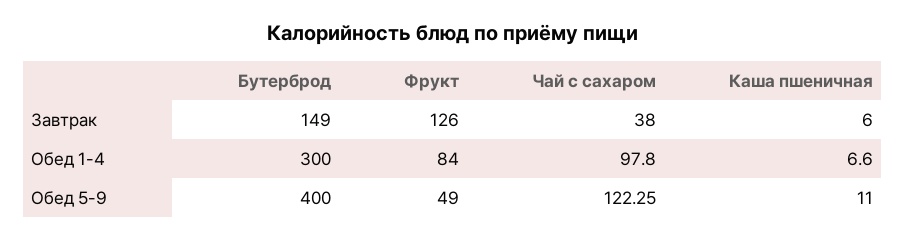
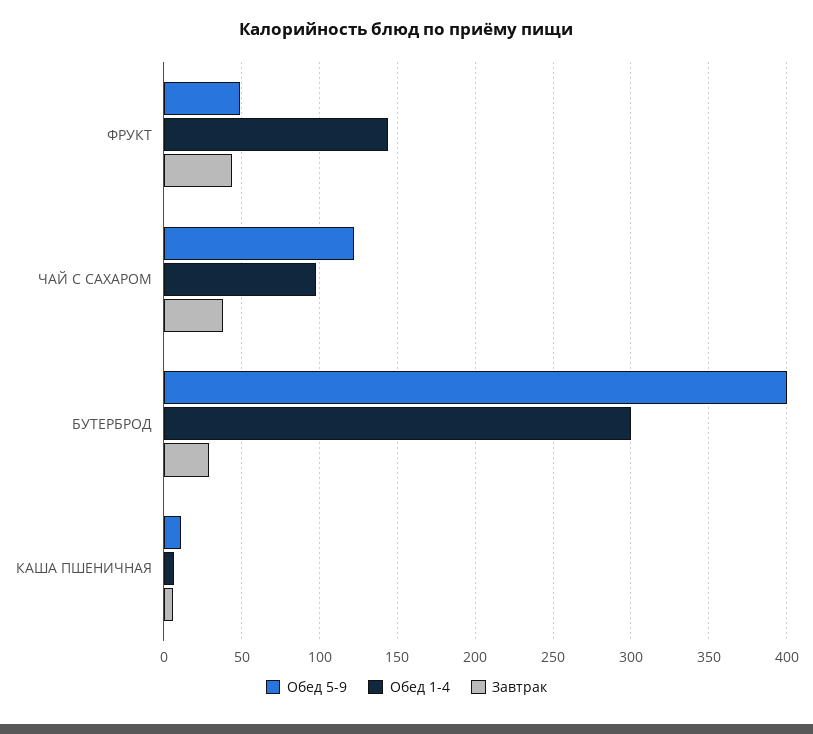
  {
    "Завтрак": {
-     "Бутерброд": 149,
+     "Бутерброд": 30,
-     "Фрукт": 126,
+     "Фрукт": 45,
      "Чай с сахаром": 38,
      "Каша пшеничная": 6
    },
    "Обед 1-4": {
      "Бутерброд": 300,
-     "Фрукт": 84,
+     "Фрукт": 145,
      "Чай с сахаром": 97.8,
      "Каша пшеничная": 6.6
    },
    "Обед 5-9": {
      "Бутерброд": 400,
      "Фрукт": 49,
      "Чай с сахаром": 122.25,
      "Каша пшеничная": 11
    }
  }

